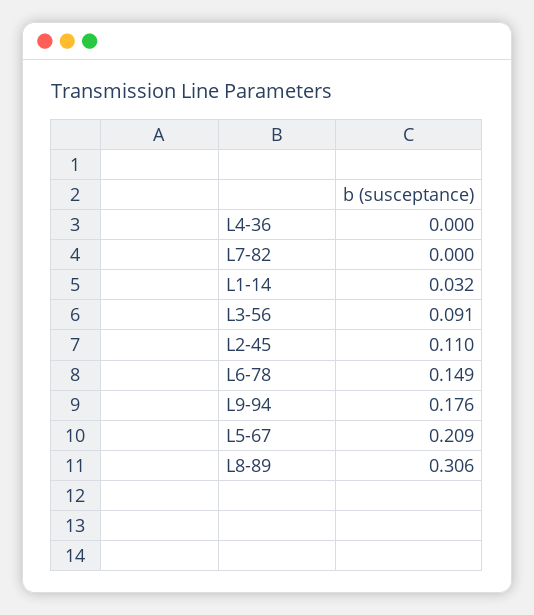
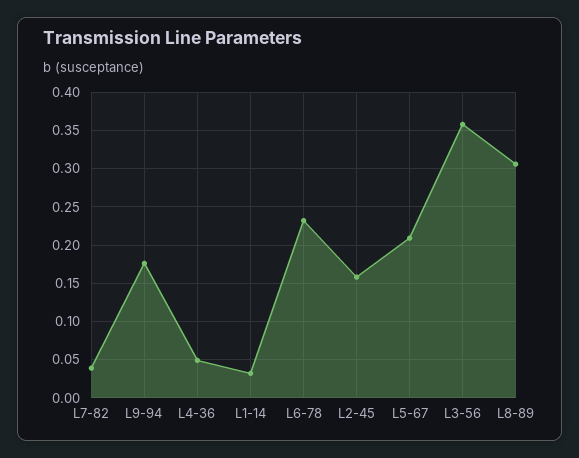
  {
-   "L4-36": 0,
+   "L4-36": 0.05,
-   "L7-82": 0,
+   "L7-82": 0.04,
    "L1-14": 0.032,
-   "L3-56": 0.091,
+   "L3-56": 0.36,
-   "L2-45": 0.11,
+   "L2-45": 0.16,
-   "L6-78": 0.149,
+   "L6-78": 0.23,
    "L9-94": 0.176,
    "L5-67": 0.209,
    "L8-89": 0.306
  }

